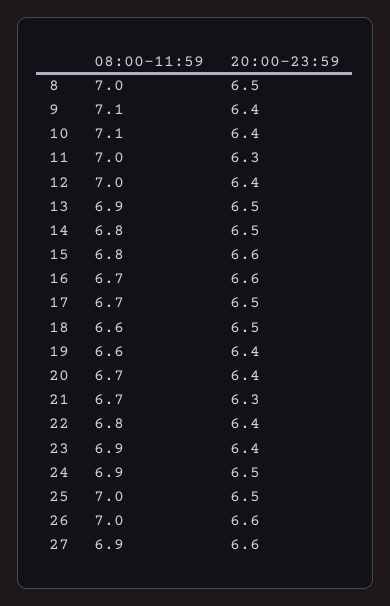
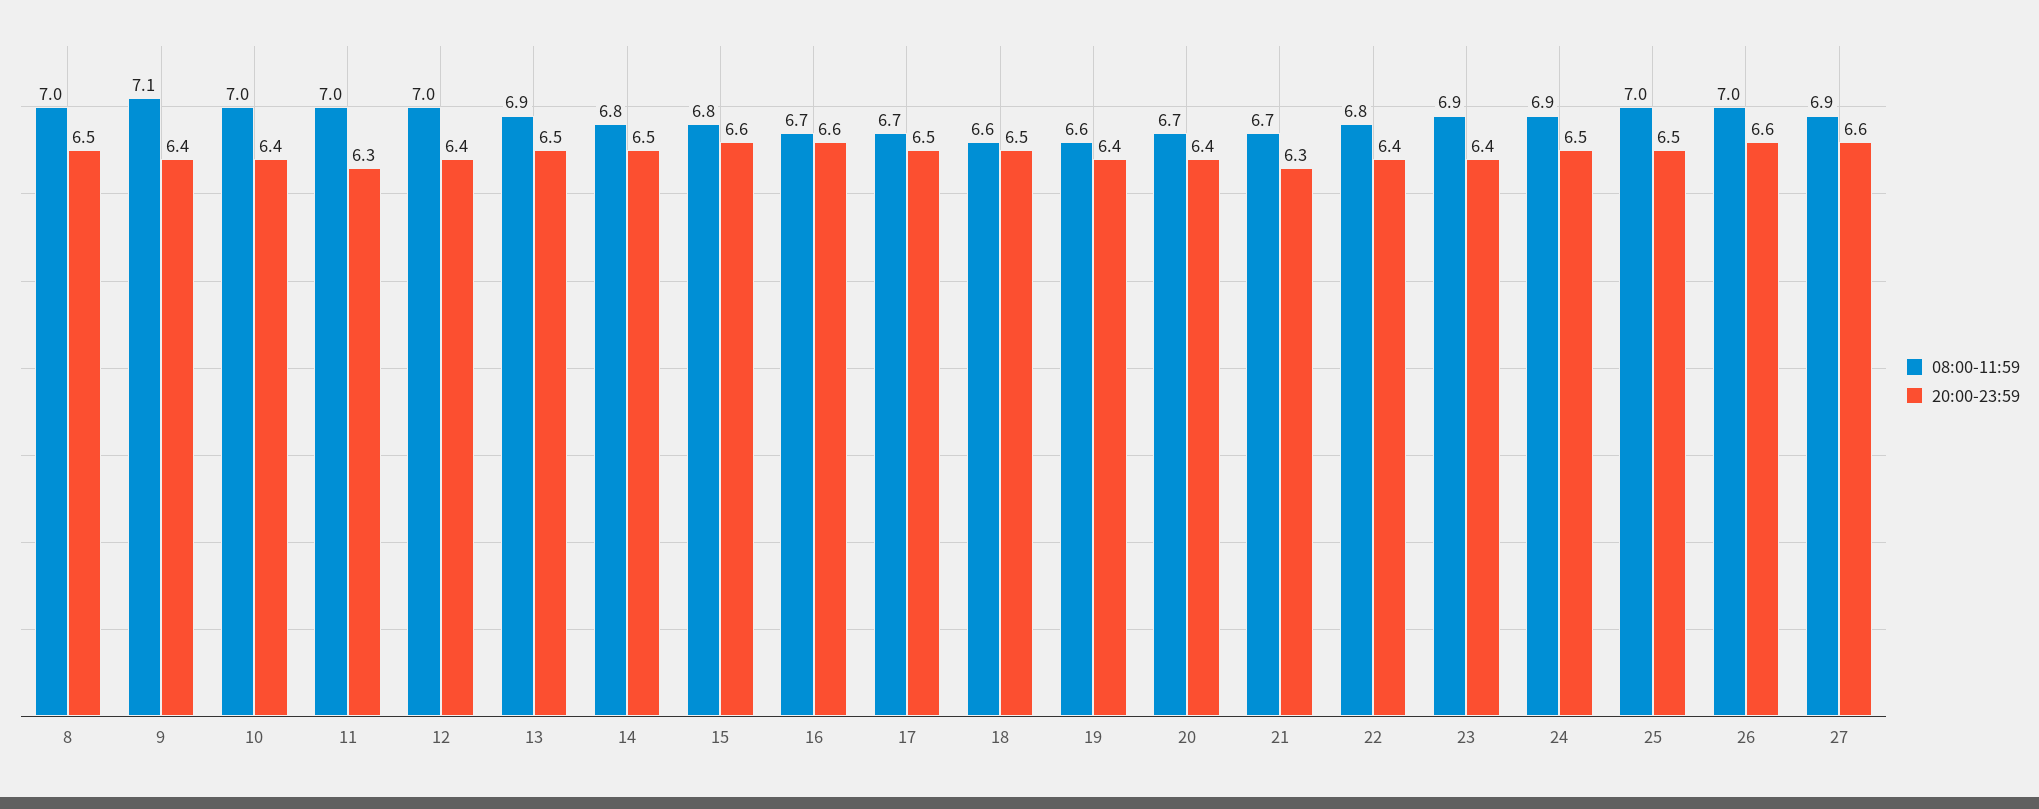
  {
    "08:00-11:59": {
      "8": 7,
      "9": 7.1,
-     "10": 7.1,
+     "10": 7,
      "11": 7,
      "12": 7,
      "13": 6.9,
      "14": 6.8,
      "15": 6.8,
      "16": 6.7,
      "17": 6.7,
      "18": 6.6,
      "19": 6.6,
      "20": 6.7,
      "21": 6.7,
      "22": 6.8,
      "23": 6.9,
      "24": 6.9,
      "25": 7,
      "26": 7,
      "27": 6.9
    },
    "20:00-23:59": {
      "8": 6.5,
      "9": 6.4,
      "10": 6.4,
      "11": 6.3,
      "12": 6.4,
      "13": 6.5,
      "14": 6.5,
      "15": 6.6,
      "16": 6.6,
      "17": 6.5,
      "18": 6.5,
      "19": 6.4,
      "20": 6.4,
      "21": 6.3,
      "22": 6.4,
      "23": 6.4,
      "24": 6.5,
      "25": 6.5,
      "26": 6.6,
      "27": 6.6
    }
  }

